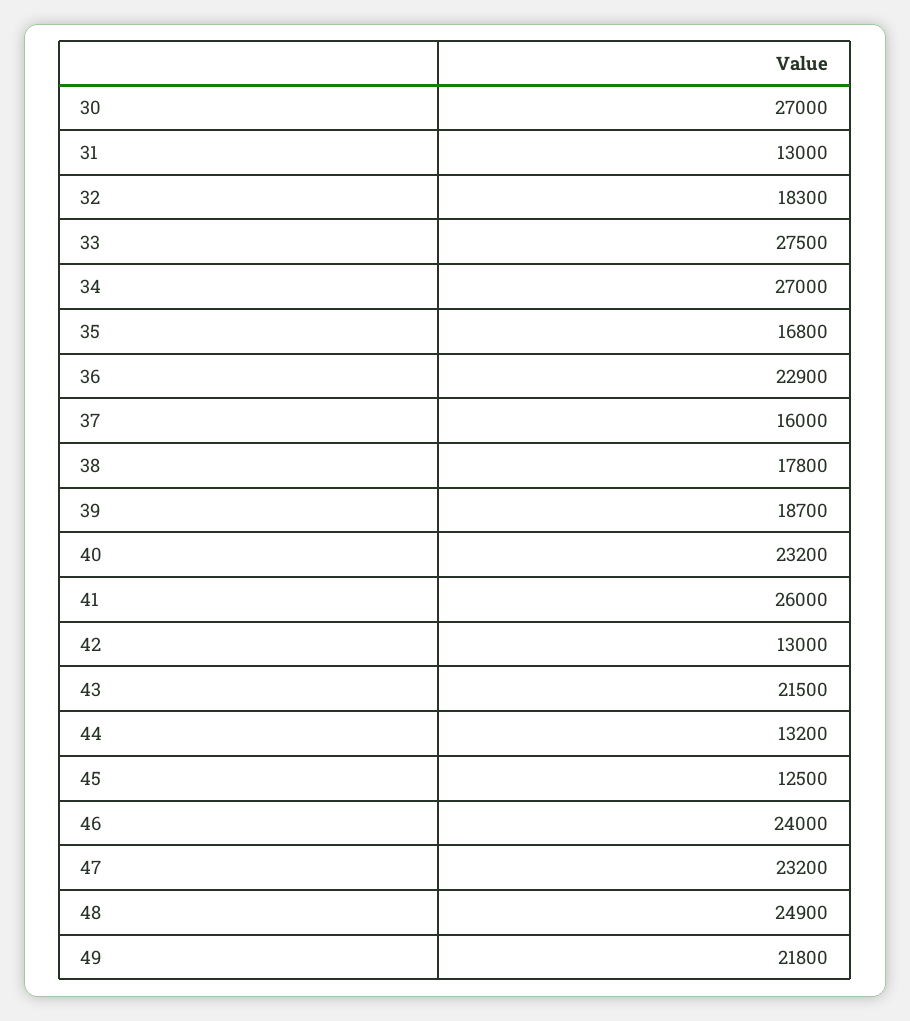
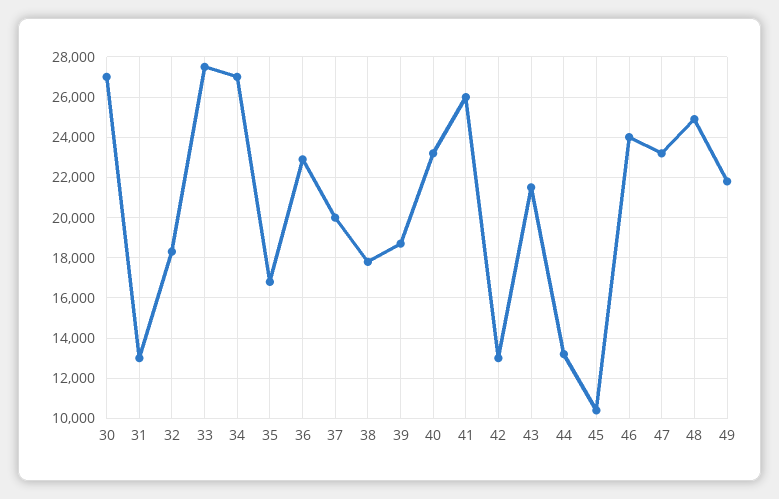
  {
    "30": 27000,
    "31": 13000,
    "32": 18300,
    "33": 27500,
    "34": 27000,
    "35": 16800,
    "36": 22900,
-   "37": 16000,
+   "37": 20000,
    "38": 17800,
    "39": 18700,
    "40": 23200,
    "41": 26000,
    "42": 13000,
    "43": 21500,
    "44": 13200,
-   "45": 12500,
+   "45": 10500,
    "46": 24000,
    "47": 23200,
    "48": 24900,
    "49": 21800
  }

